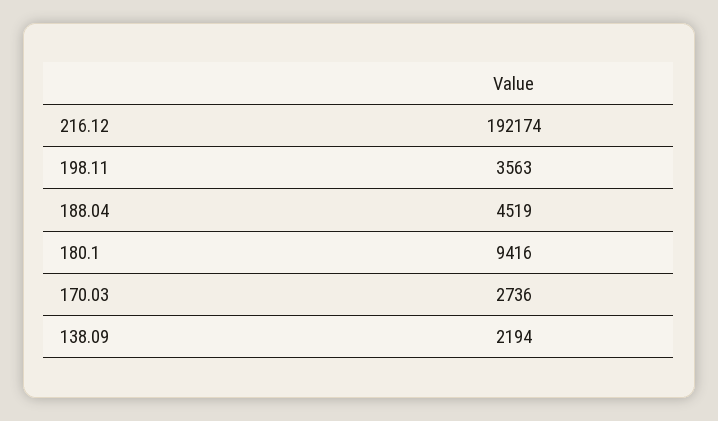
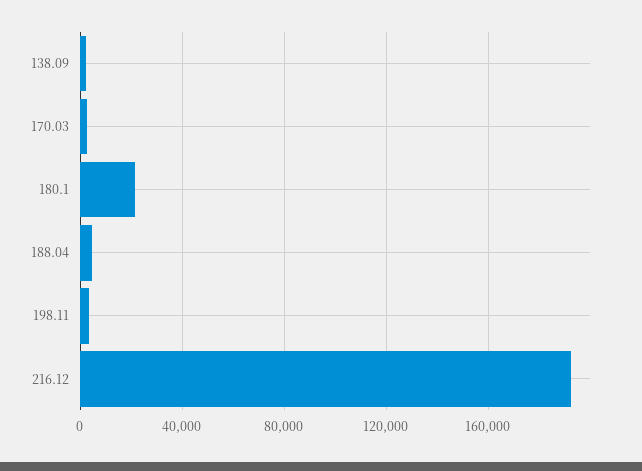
  {
    "216.12": 192174,
    "198.11": 3563,
    "188.04": 4519,
-   "180.1": 9416,
+   "180.1": 20000,
    "170.03": 2736,
    "138.09": 2194
  }

